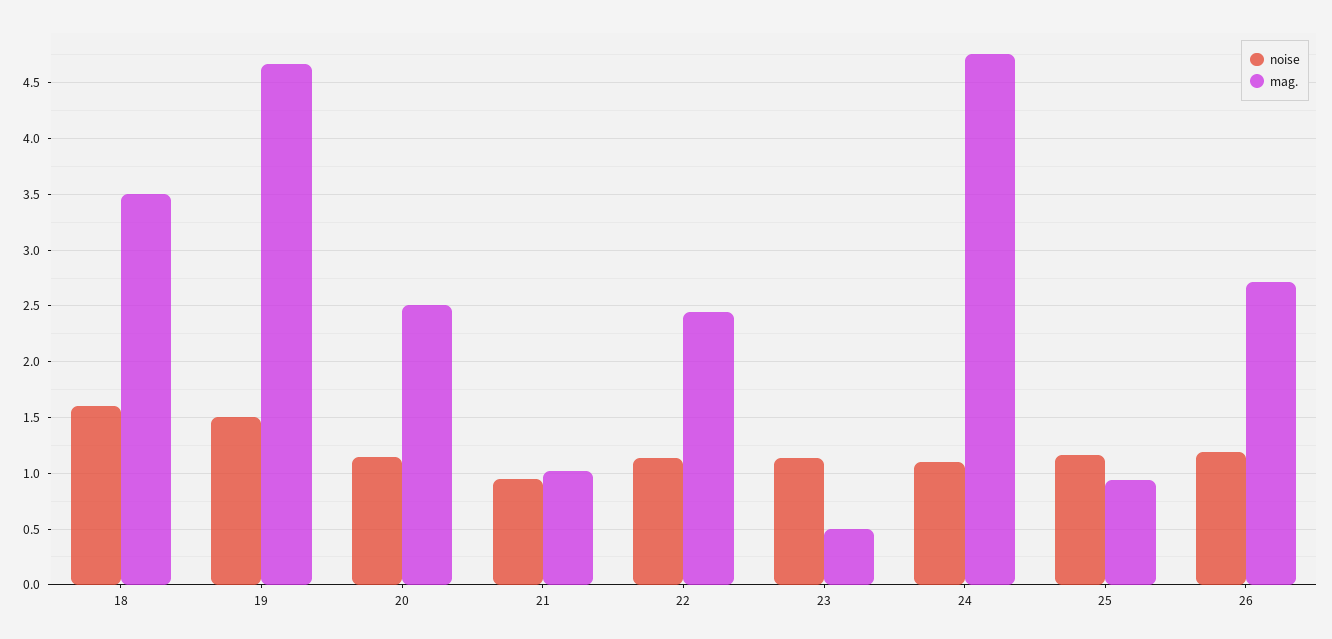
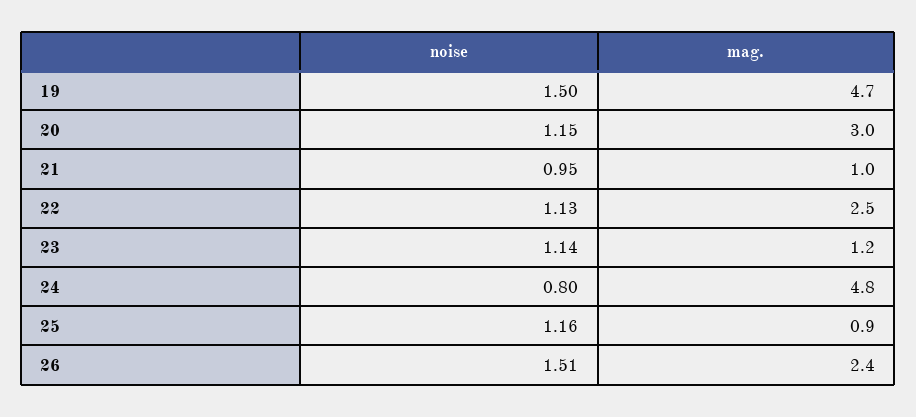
  {
    "noise": {
-     "18": 1.6,
      "19": 1.5,
      "20": 1.15,
      "21": 0.95,
      "22": 1.13,
      "23": 1.14,
-     "24": 1.1,
+     "24": 0.8,
      "25": 1.16,
-     "26": 1.2
+     "26": 1.51
    },
    "mag.": {
-     "18": 3.5,
      "19": 4.7,
-     "20": 2.5,
+     "20": 3,
      "21": 1,
      "22": 2.5,
-     "23": 0.5,
+     "23": 1.2,
      "24": 4.8,
      "25": 0.9,
-     "26": 2.7
+     "26": 2.4
    }
  }

